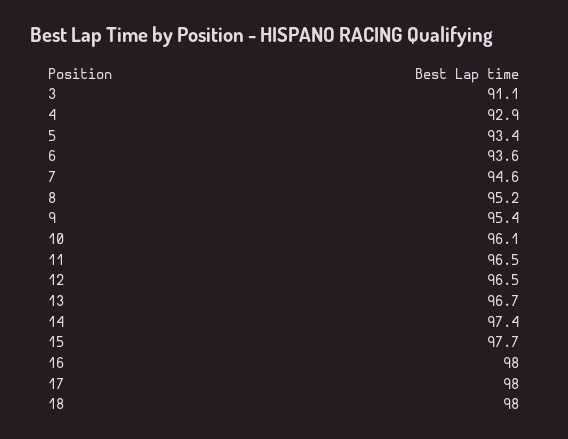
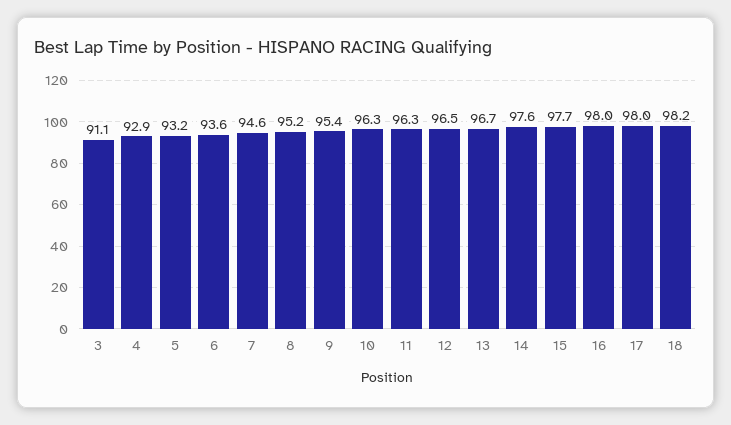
  {
    "3": 91.1,
    "4": 92.9,
-   "5": 93.4,
+   "5": 93.2,
    "6": 93.6,
    "7": 94.6,
    "8": 95.2,
    "9": 95.4,
-   "10": 96.1,
+   "10": 96.3,
-   "11": 96.5,
+   "11": 96.3,
    "12": 96.5,
    "13": 96.7,
-   "14": 97.4,
+   "14": 97.6,
    "15": 97.7,
    "16": 98,
    "17": 98,
-   "18": 98
+   "18": 98.2
  }

